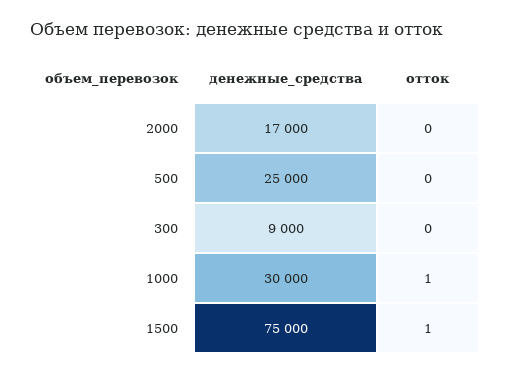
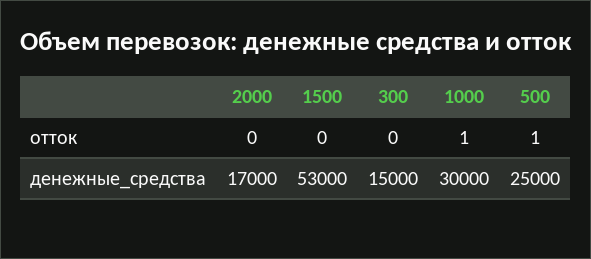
  {
    "денежные_средства": {
      "2000": 17000,
      "500": 25000,
-     "300": 9000,
+     "300": 15000,
      "1000": 30000,
-     "1500": 75000
+     "1500": 53000
    },
    "отток": {
      "2000": 0,
-     "500": 0,
+     "500": 1,
      "300": 0,
      "1000": 1,
-     "1500": 1
+     "1500": 0
    }
  }

